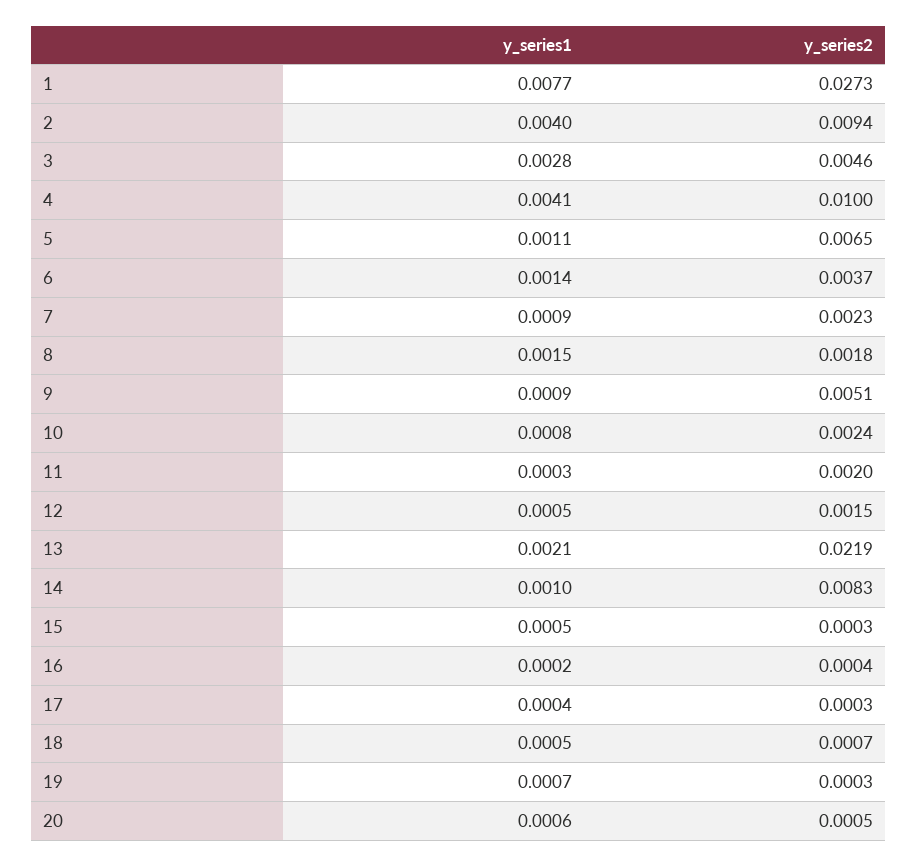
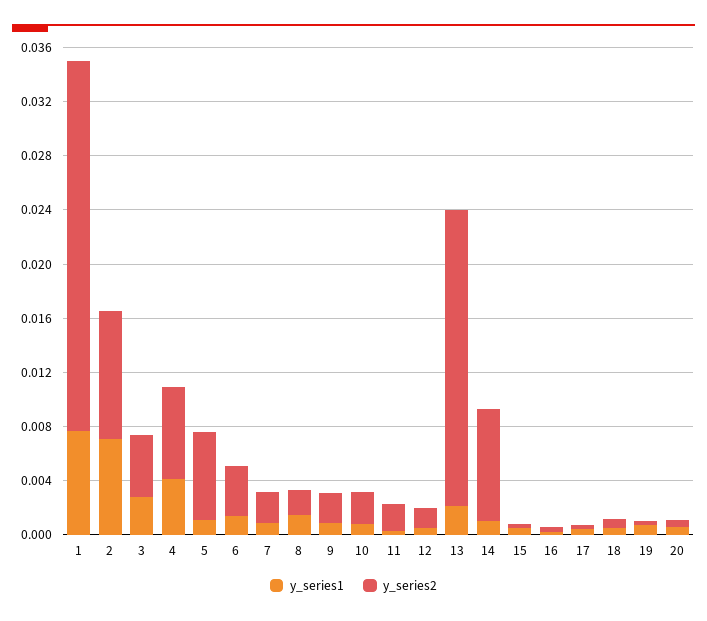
  {
    "y_series1": {
      "1": 0.0077,
-     "2": 0.004,
+     "2": 0.007,
      "3": 0.0028,
      "4": 0.0041,
      "5": 0.0011,
      "6": 0.0014,
      "7": 0.0009,
      "8": 0.0015,
      "9": 0.0009,
      "10": 0.0008,
      "11": 0.0003,
      "12": 0.0005,
      "13": 0.0021,
      "14": 0.001,
      "15": 0.0005,
      "16": 0.0002,
      "17": 0.0004,
      "18": 0.0005,
      "19": 0.0007,
      "20": 0.0006
    },
    "y_series2": {
      "1": 0.0273,
      "2": 0.0094,
      "3": 0.0046,
-     "4": 0.01,
+     "4": 0.007,
      "5": 0.0065,
      "6": 0.0037,
      "7": 0.0023,
      "8": 0.0018,
-     "9": 0.0051,
+     "9": 0.002,
      "10": 0.0024,
      "11": 0.002,
      "12": 0.0015,
      "13": 0.0219,
      "14": 0.0083,
      "15": 0.0003,
      "16": 0.0004,
      "17": 0.0003,
      "18": 0.0007,
      "19": 0.0003,
      "20": 0.0005
    }
  }

